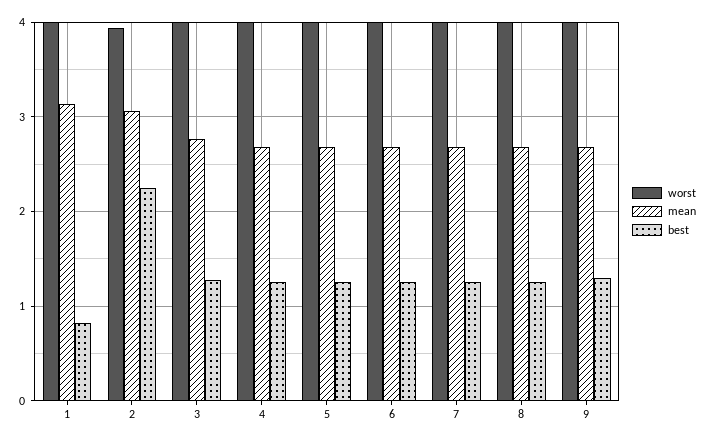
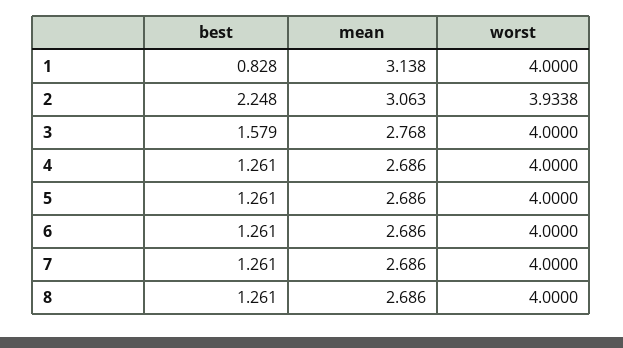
  {
    "worst": {
      "1": 4,
      "2": 3.9338,
      "3": 4,
      "4": 4,
      "5": 4,
      "6": 4,
      "7": 4,
-     "8": 4,
+     "8": 4
-     "9": 4
    },
    "mean": {
      "1": 3.138,
      "2": 3.063,
      "3": 2.768,
      "4": 2.686,
      "5": 2.686,
      "6": 2.686,
      "7": 2.686,
-     "8": 2.686,
+     "8": 2.686
-     "9": 2.7
    },
    "best": {
      "1": 0.828,
      "2": 2.248,
-     "3": 1.3,
+     "3": 1.579,
      "4": 1.261,
      "5": 1.261,
      "6": 1.261,
      "7": 1.261,
-     "8": 1.261,
+     "8": 1.261
-     "9": 1.3
    }
  }

